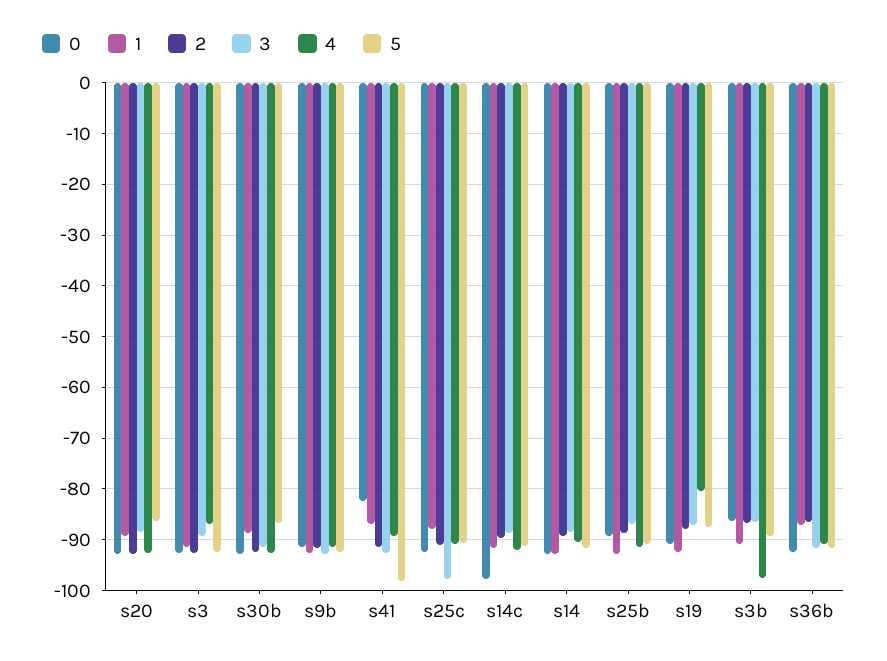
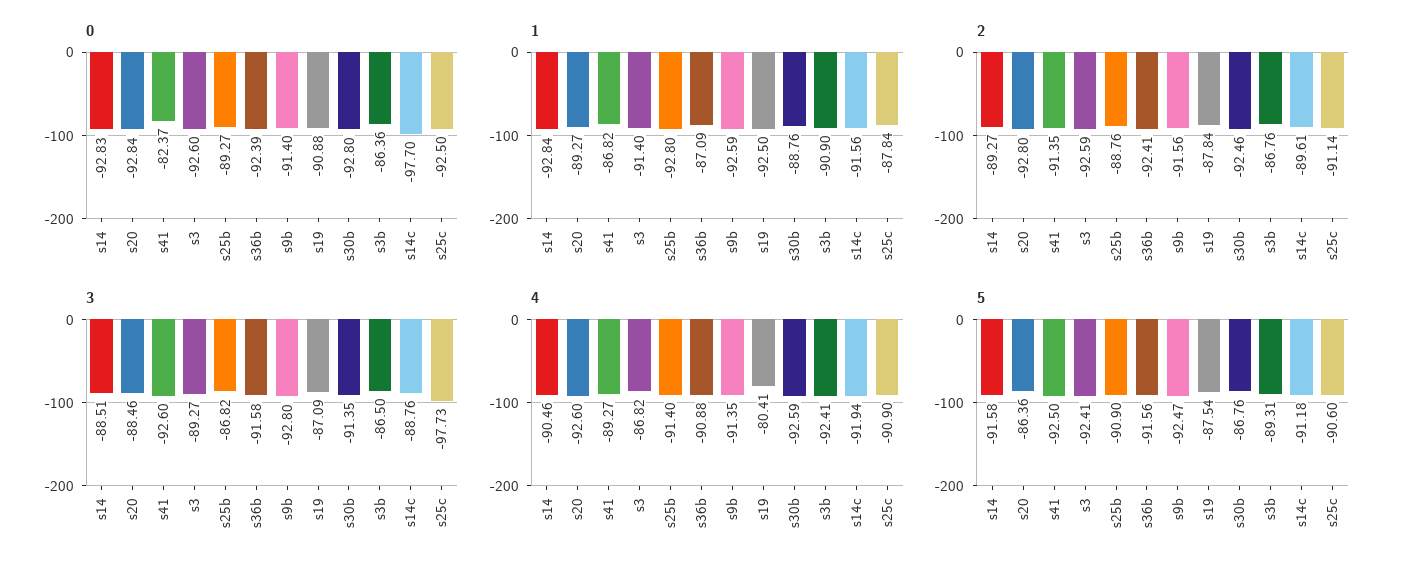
  {
    "0": {
      "s20": -92.84,
      "s3": -92.6,
      "s30b": -92.8,
      "s9b": -91.4,
      "s41": -82.37,
      "s25c": -92.5,
      "s14c": -97.7,
      "s14": -92.83,
      "s25b": -89.27,
      "s19": -90.88,
      "s3b": -86.36,
      "s36b": -92.39
    },
    "1": {
      "s20": -89.27,
      "s3": -91.4,
      "s30b": -88.76,
      "s9b": -92.59,
      "s41": -86.82,
      "s25c": -87.84,
      "s14c": -91.56,
      "s14": -92.84,
      "s25b": -92.8,
      "s19": -92.5,
      "s3b": -90.9,
      "s36b": -87.09
    },
    "2": {
      "s20": -92.8,
      "s3": -92.59,
      "s30b": -92.46,
      "s9b": -91.56,
      "s41": -91.35,
      "s25c": -91.14,
      "s14c": -89.61,
      "s14": -89.27,
      "s25b": -88.76,
      "s19": -87.84,
      "s3b": -86.76,
-     "s36b": -86
+     "s36b": -92.41
    },
    "3": {
      "s20": -88.46,
      "s3": -89.27,
      "s30b": -91.35,
      "s9b": -92.8,
      "s41": -92.6,
      "s25c": -97.73,
      "s14c": -88.76,
      "s14": -88.51,
      "s25b": -86.82,
      "s19": -87.09,
      "s3b": -86.5,
      "s36b": -91.58
    },
    "4": {
      "s20": -92.6,
      "s3": -86.82,
      "s30b": -92.59,
      "s9b": -91.35,
      "s41": -89.27,
      "s25c": -90.9,
      "s14c": -91.94,
      "s14": -90.46,
      "s25b": -91.4,
      "s19": -80.41,
-     "s3b": -98,
+     "s3b": -92.41,
      "s36b": -90.88
    },
    "5": {
      "s20": -86.36,
      "s3": -92.41,
      "s30b": -86.76,
      "s9b": -92.47,
-     "s41": -98,
+     "s41": -92.5,
      "s25c": -90.6,
      "s14c": -91.18,
      "s14": -91.58,
      "s25b": -90.9,
      "s19": -87.54,
      "s3b": -89.31,
      "s36b": -91.56
    }
  }

